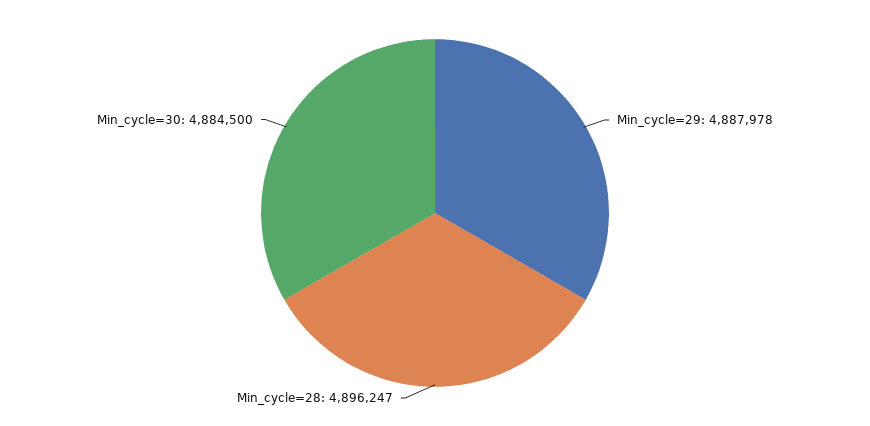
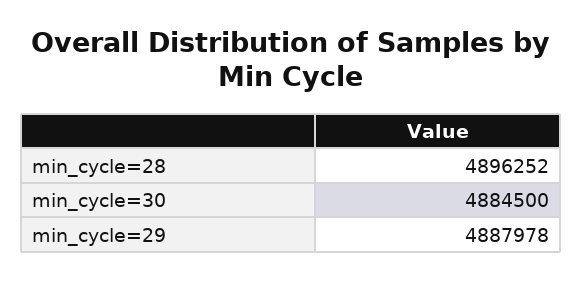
  {
    "Min_cycle=29": 4887978,
-   "Min_cycle=28": 4896247,
+   "Min_cycle=28": 4896252,
    "Min_cycle=30": 4884500
  }

